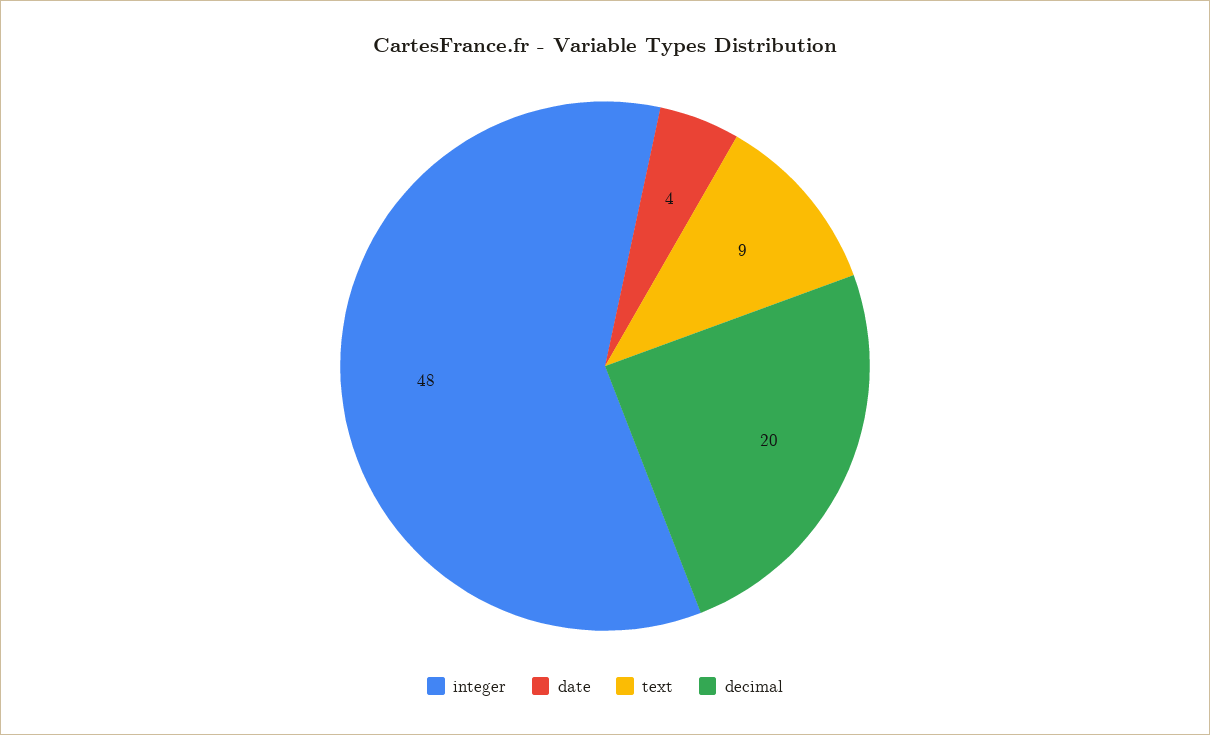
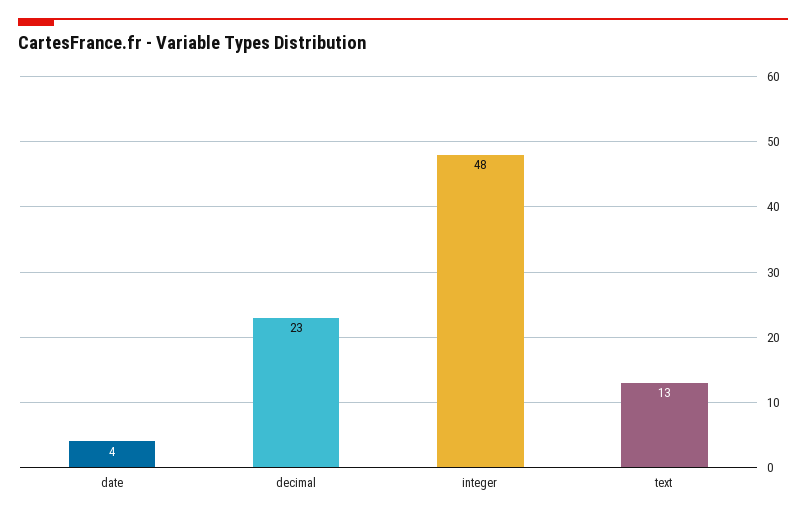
  {
    "integer": 48,
    "date": 4,
-   "text": 9,
+   "text": 13,
-   "decimal": 20
+   "decimal": 23
  }

